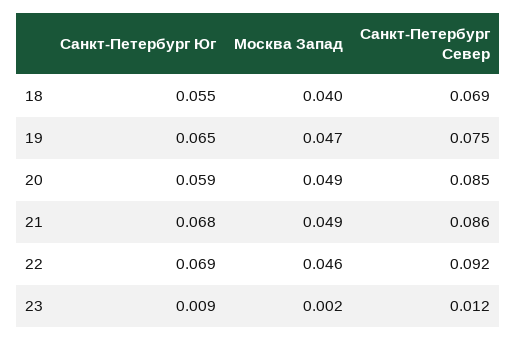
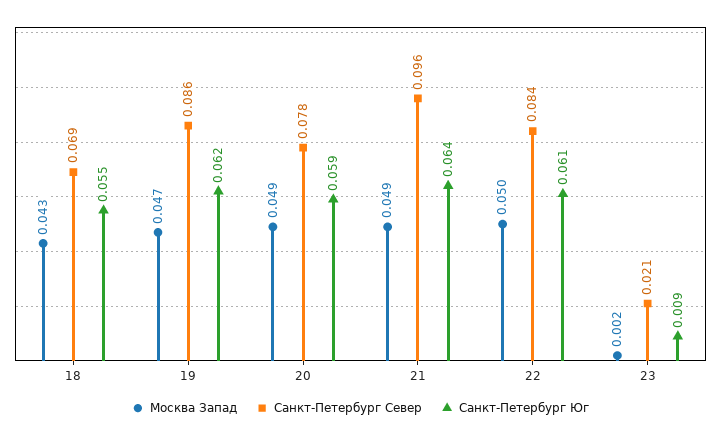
  {
    "Санкт-Петербург Юг": {
      "18": 0.055,
-     "19": 0.065,
+     "19": 0.062,
      "20": 0.059,
-     "21": 0.068,
+     "21": 0.064,
-     "22": 0.069,
+     "22": 0.061,
      "23": 0.009
    },
    "Москва Запад": {
-     "18": 0.04,
+     "18": 0.043,
      "19": 0.047,
      "20": 0.049,
      "21": 0.049,
-     "22": 0.046,
+     "22": 0.05,
      "23": 0.002
    },
    "Санкт-Петербург Север": {
      "18": 0.069,
-     "19": 0.075,
+     "19": 0.086,
-     "20": 0.085,
+     "20": 0.078,
-     "21": 0.086,
+     "21": 0.096,
-     "22": 0.092,
+     "22": 0.084,
-     "23": 0.012
+     "23": 0.021
    }
  }

